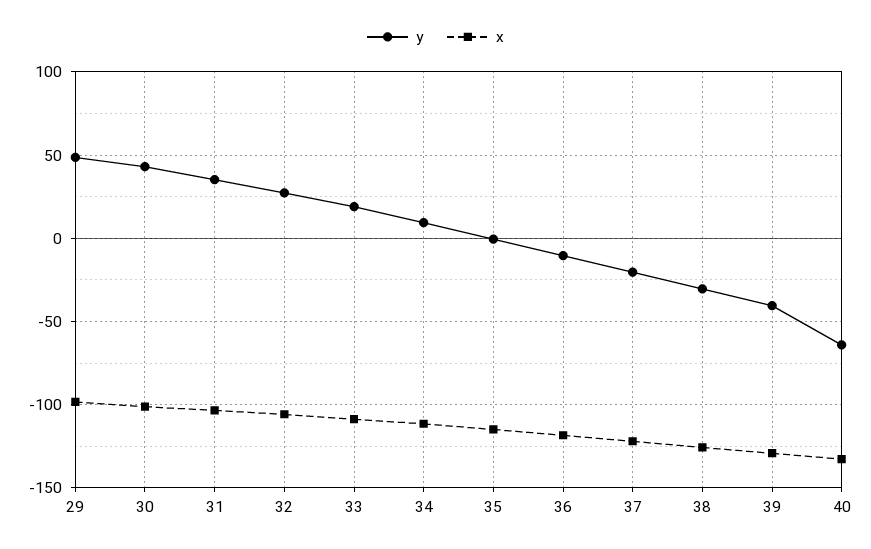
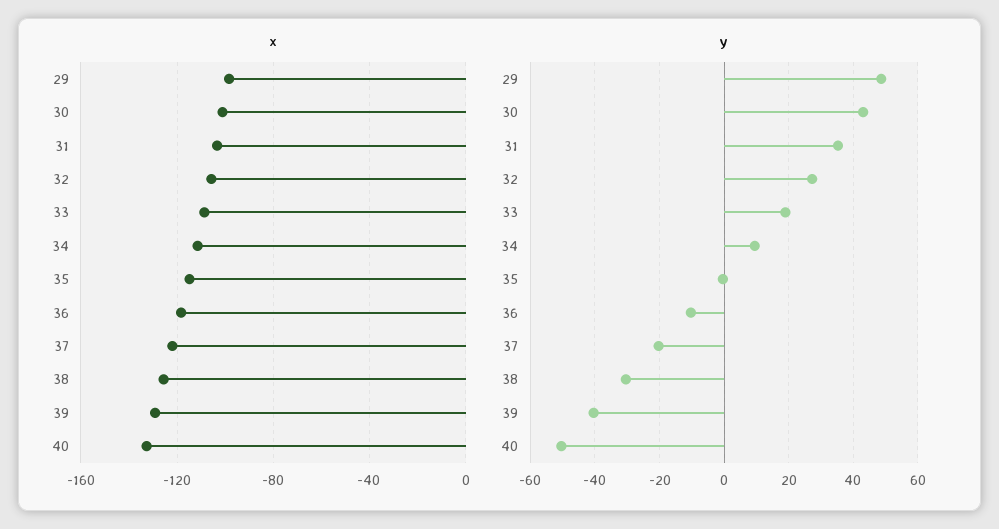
  {
    "y": {
      "29": 48,
      "30": 44,
      "31": 36,
      "32": 28,
      "33": 20,
      "34": 10,
      "35": 0,
      "36": -10,
      "37": -20,
      "38": -30,
      "39": -40,
-     "40": -65
+     "40": -50
    },
    "x": {
      "29": -100,
      "30": -100,
      "31": -105,
      "32": -105,
      "33": -110,
      "34": -110,
      "35": -115,
      "36": -120,
      "37": -120,
      "38": -125,
      "39": -130,
      "40": -135
    }
  }

